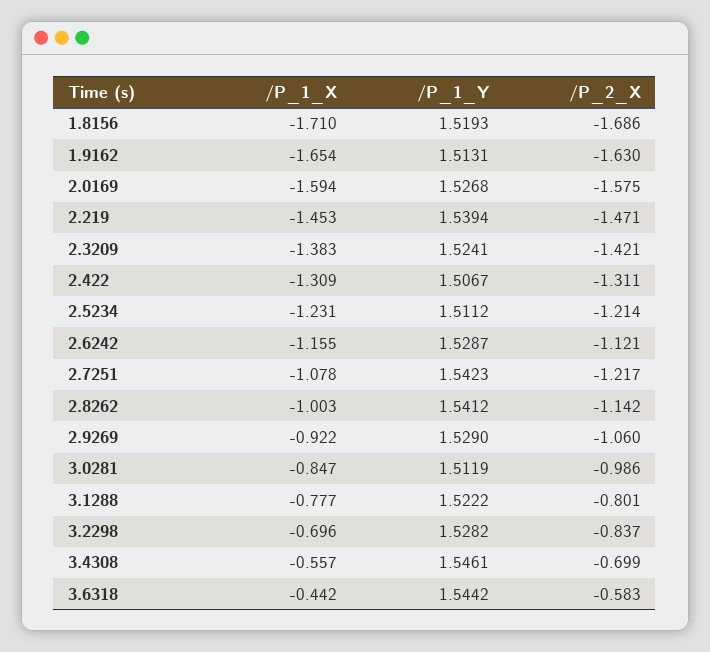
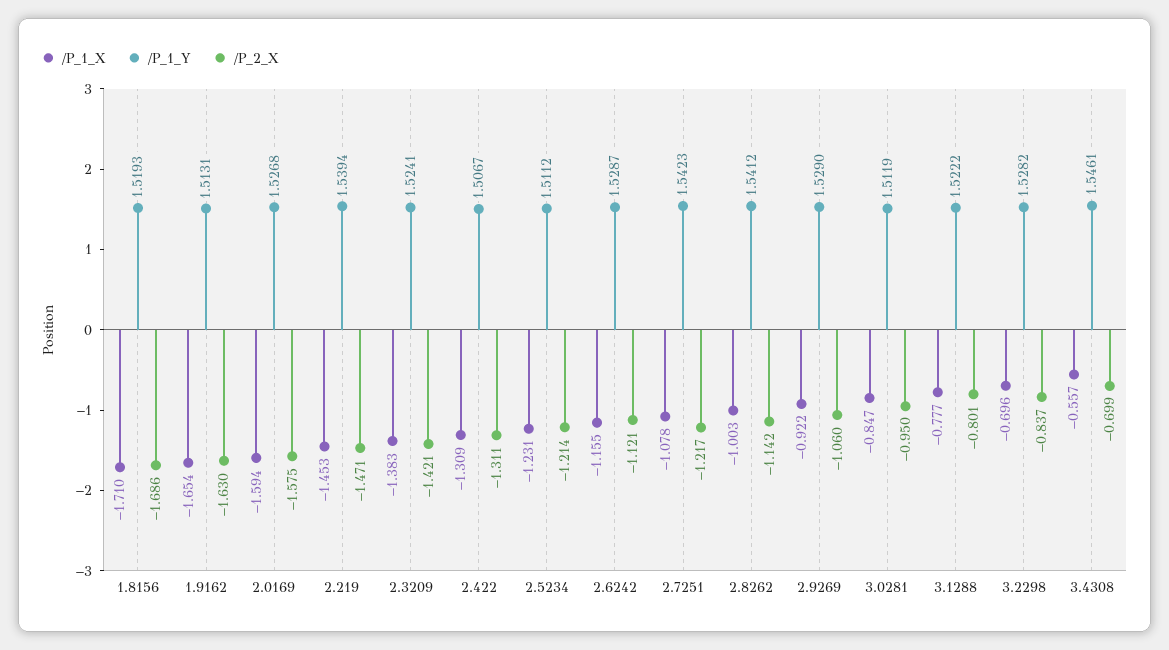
  {
    "/P_1_X": {
      "1.8156": -1.71,
      "1.9162": -1.654,
      "2.0169": -1.594,
      "2.219": -1.453,
      "2.3209": -1.383,
      "2.422": -1.309,
      "2.5234": -1.231,
      "2.6242": -1.155,
      "2.7251": -1.078,
      "2.8262": -1.003,
      "2.9269": -0.922,
      "3.0281": -0.847,
      "3.1288": -0.777,
      "3.2298": -0.696,
-     "3.4308": -0.557,
+     "3.4308": -0.557
-     "3.6318": -0.442
    },
    "/P_1_Y": {
      "1.8156": 1.5193,
      "1.9162": 1.5131,
      "2.0169": 1.5268,
      "2.219": 1.5394,
      "2.3209": 1.5241,
      "2.422": 1.5067,
      "2.5234": 1.5112,
      "2.6242": 1.5287,
      "2.7251": 1.5423,
      "2.8262": 1.5412,
      "2.9269": 1.529,
      "3.0281": 1.5119,
      "3.1288": 1.5222,
      "3.2298": 1.5282,
-     "3.4308": 1.5461,
+     "3.4308": 1.5461
-     "3.6318": 1.5442
    },
    "/P_2_X": {
      "1.8156": -1.686,
      "1.9162": -1.63,
      "2.0169": -1.575,
      "2.219": -1.471,
      "2.3209": -1.421,
      "2.422": -1.311,
      "2.5234": -1.214,
      "2.6242": -1.121,
      "2.7251": -1.217,
      "2.8262": -1.142,
      "2.9269": -1.06,
-     "3.0281": -0.986,
+     "3.0281": -0.95,
      "3.1288": -0.801,
      "3.2298": -0.837,
-     "3.4308": -0.699,
+     "3.4308": -0.699
-     "3.6318": -0.583
    }
  }

